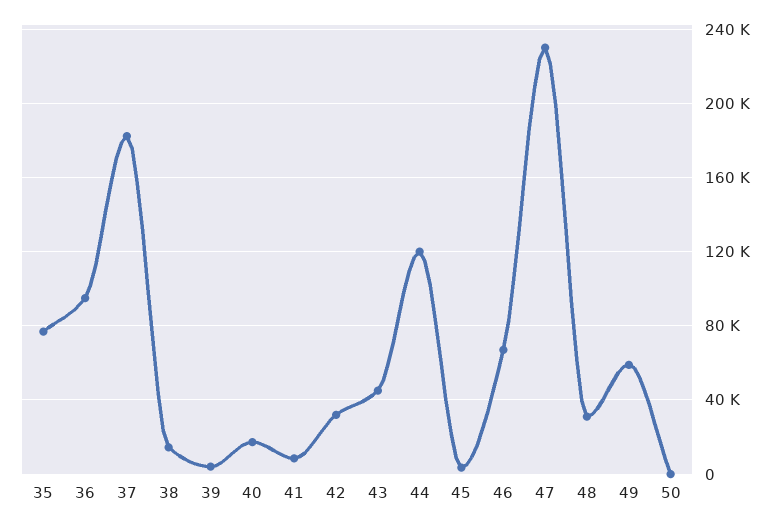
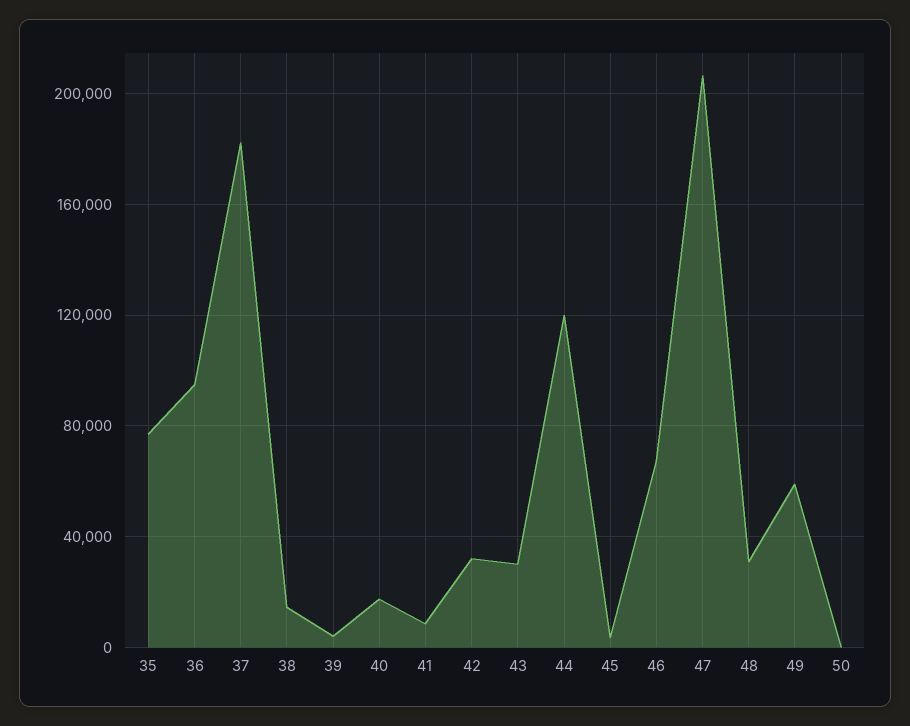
  {
    "35": 75000,
    "36": 95000,
    "37": 180000,
    "38": 15000,
    "39": 5000,
    "40": 15000,
    "41": 10000,
    "42": 30000,
-   "43": 45000,
+   "43": 30000,
    "44": 120000,
    "45": 5000,
    "46": 65000,
-   "47": 230000,
+   "47": 205000,
    "48": 30000,
    "49": 60000,
    "50": 0
  }

